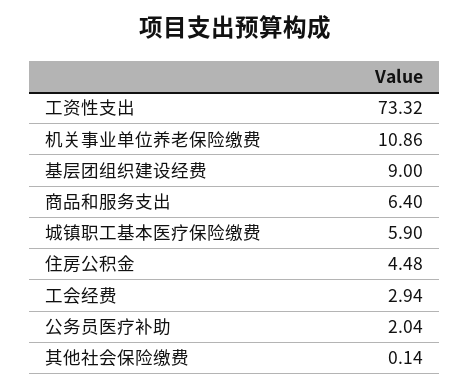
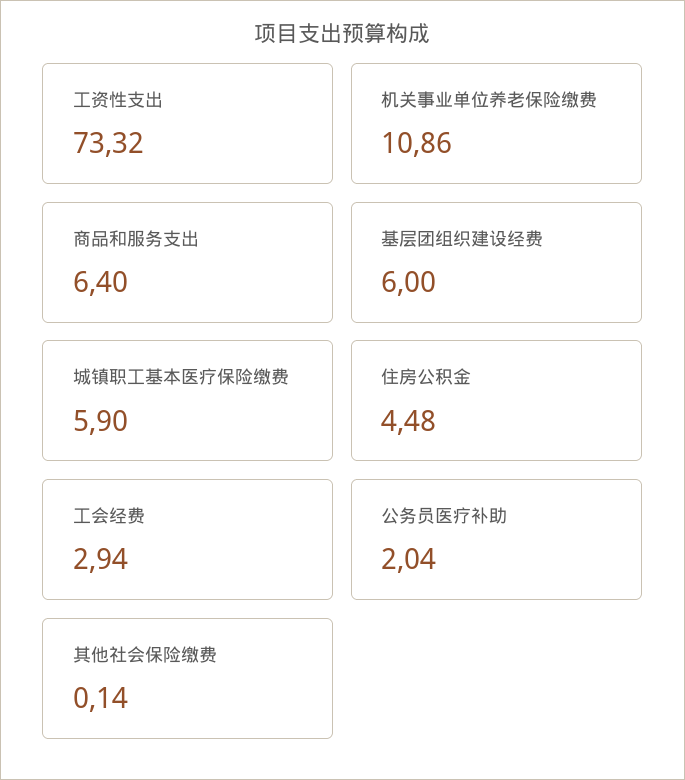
  {
    "工资性支出": 73.32,
    "机关事业单位养老保险缴费": 10.86,
-   "基层团组织建设经费": 9,
+   "基层团组织建设经费": 6,
    "商品和服务支出": 6.4,
    "城镇职工基本医疗保险缴费": 5.9,
    "住房公积金": 4.48,
    "工会经费": 2.94,
    "公务员医疗补助": 2.04,
    "其他社会保险缴费": 0.14
  }

